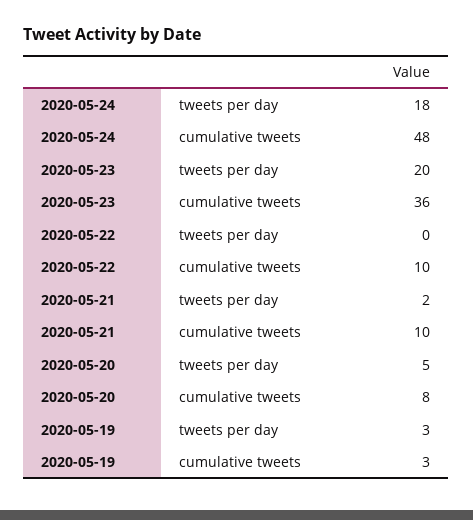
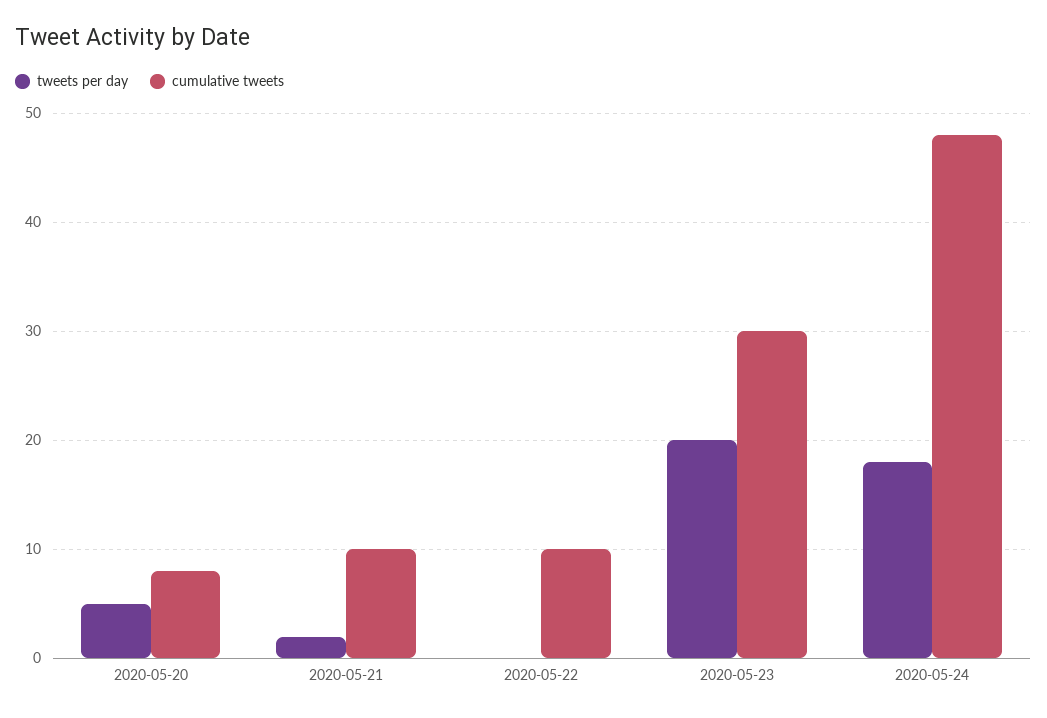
  {
    "tweets per day": {
      "2020-05-24": 18,
      "2020-05-23": 20,
      "2020-05-22": 0,
      "2020-05-21": 2,
-     "2020-05-20": 5,
+     "2020-05-20": 5
-     "2020-05-19": 3
    },
    "cumulative tweets": {
      "2020-05-24": 48,
-     "2020-05-23": 36,
+     "2020-05-23": 30,
      "2020-05-22": 10,
      "2020-05-21": 10,
-     "2020-05-20": 8,
+     "2020-05-20": 8
-     "2020-05-19": 3
    }
  }

